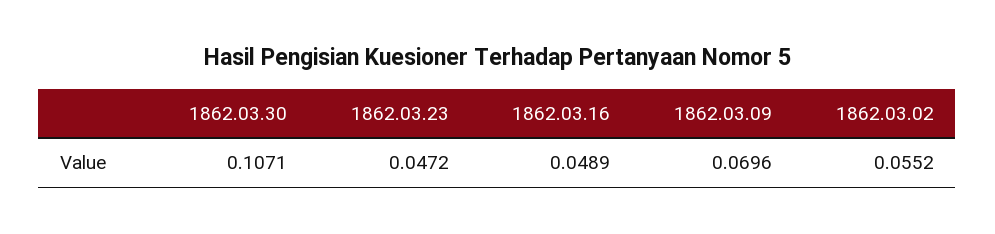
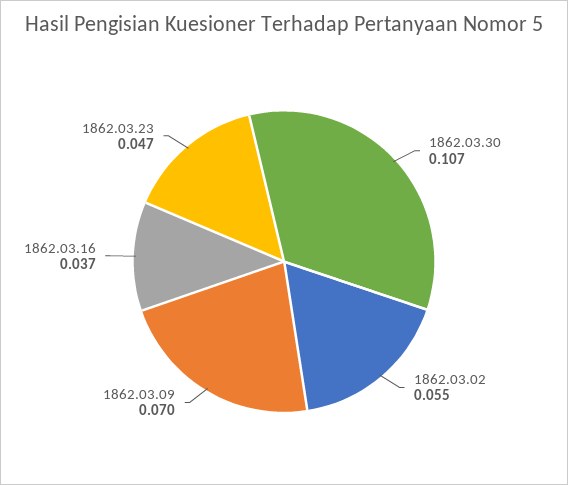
  {
    "1862.03.30": 0.1071,
    "1862.03.23": 0.0472,
-   "1862.03.16": 0.0489,
+   "1862.03.16": 0.037,
    "1862.03.09": 0.0696,
    "1862.03.02": 0.0552
  }

